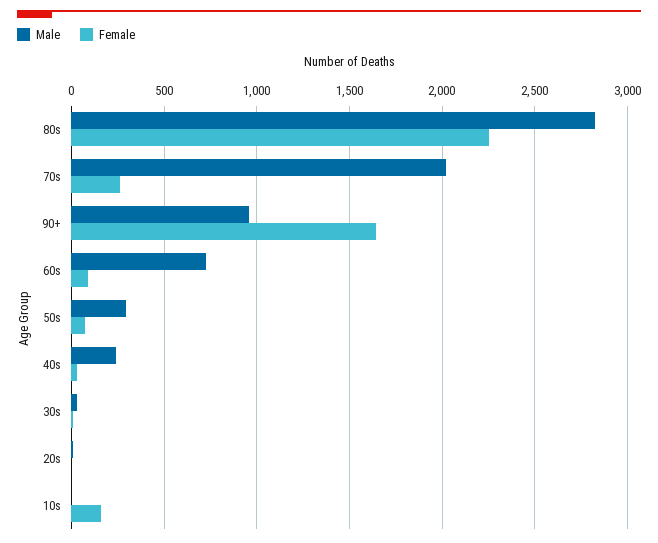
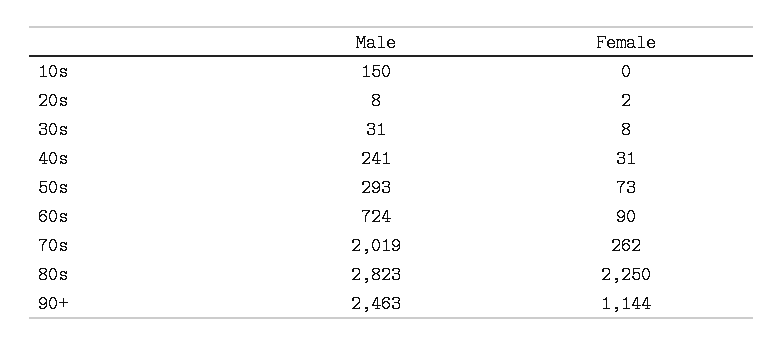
  {
    "Male": {
      "80s": 2823,
      "70s": 2019,
-     "90+": 950,
+     "90+": 2463,
      "60s": 724,
      "50s": 293,
      "40s": 241,
      "30s": 31,
      "20s": 8,
-     "10s": 0
+     "10s": 150
    },
    "Female": {
      "80s": 2250,
      "70s": 262,
-     "90+": 1650,
+     "90+": 1144,
      "60s": 90,
      "50s": 73,
      "40s": 31,
      "30s": 8,
      "20s": 2,
-     "10s": 150
+     "10s": 0
    }
  }

